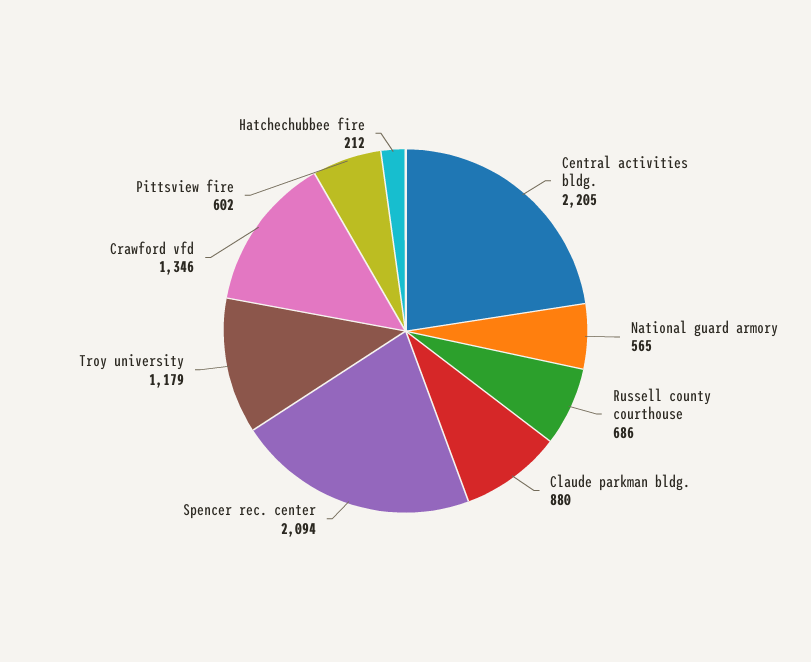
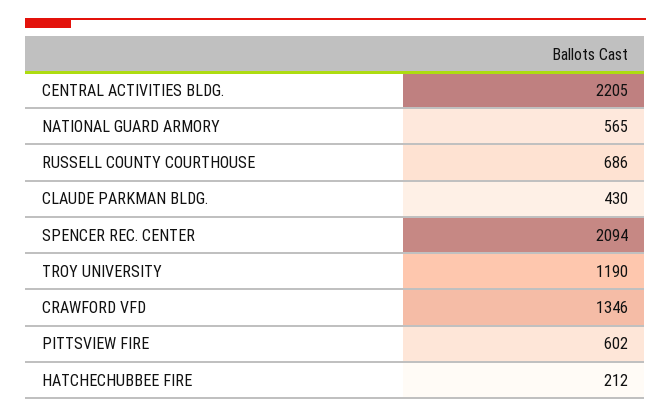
  {
    "Central activities bldg.": 2205,
    "National guard armory": 565,
    "Russell county courthouse": 686,
-   "Claude parkman bldg.": 880,
+   "Claude parkman bldg.": 430,
    "Spencer rec. center": 2094,
-   "Troy university": 1179,
+   "Troy university": 1190,
    "Crawford vfd": 1346,
    "Pittsview fire": 602,
    "Hatchechubbee fire": 212
  }

